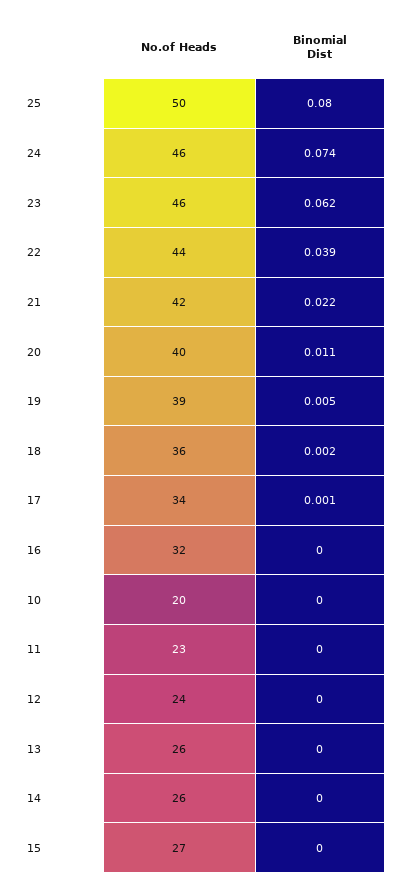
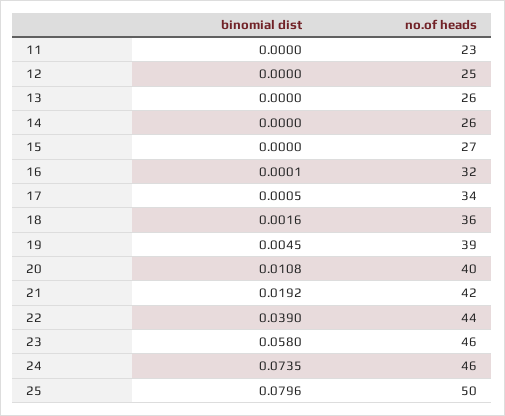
  {
    "No.of Heads": {
      "25": 50,
      "24": 46,
      "23": 46,
      "22": 44,
      "21": 42,
      "20": 40,
      "19": 39,
      "18": 36,
      "17": 34,
      "16": 32,
-     "10": 20,
      "11": 23,
-     "12": 24,
+     "12": 25,
      "13": 26,
      "14": 26,
      "15": 27
    },
    "Binomial Dist": {
      "25": 0.0796,
      "24": 0.0735,
-     "23": 0.062,
+     "23": 0.058,
      "22": 0.039,
-     "21": 0.022,
+     "21": 0.0192,
      "20": 0.0108,
      "19": 0.0045,
      "18": 0.0016,
      "17": 0.0005,
      "16": 0.0001,
-     "10": 0,
      "11": 0,
      "12": 0,
      "13": 0,
      "14": 0,
      "15": 0
    }
  }

